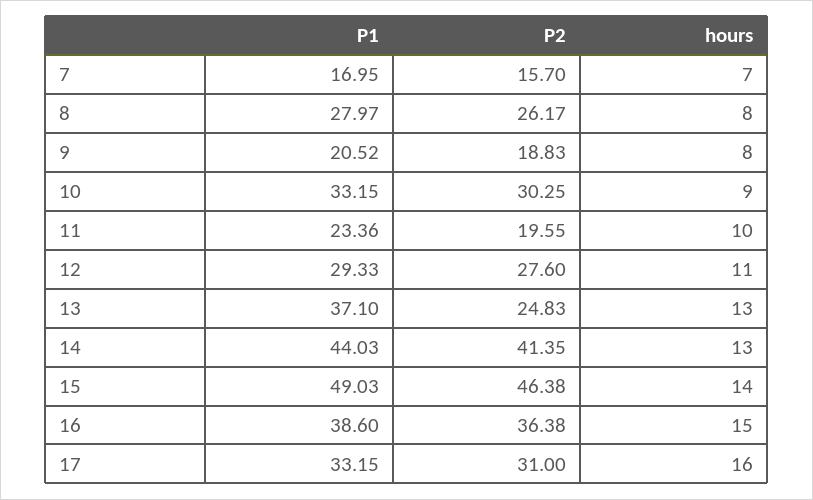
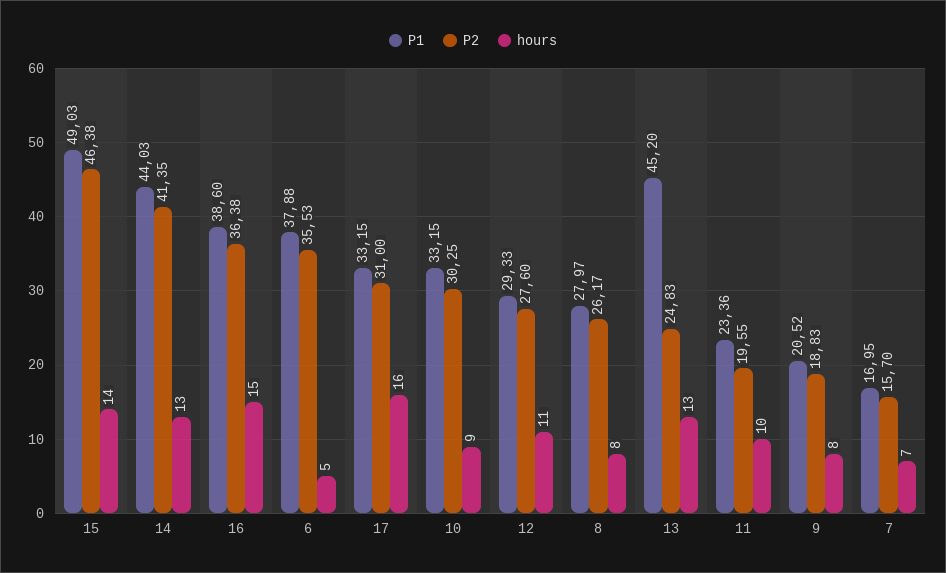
  {
    "P1": {
      "7": 16.95,
      "8": 27.97,
      "9": 20.52,
      "10": 33.15,
      "11": 23.36,
      "12": 29.33,
-     "13": 37.1,
+     "13": 45.2,
      "14": 44.03,
      "15": 49.03,
      "16": 38.6,
-     "17": 33.15
+     "17": 33.15,
+     "6": 37.88
    },
    "P2": {
      "7": 15.7,
      "8": 26.17,
      "9": 18.83,
      "10": 30.25,
      "11": 19.55,
      "12": 27.6,
      "13": 24.83,
      "14": 41.35,
      "15": 46.38,
      "16": 36.38,
-     "17": 31
+     "17": 31,
+     "6": 35.53
    },
    "hours": {
      "7": 7,
      "8": 8,
      "9": 8,
      "10": 9,
      "11": 10,
      "12": 11,
      "13": 13,
      "14": 13,
      "15": 14,
      "16": 15,
-     "17": 16
+     "17": 16,
+     "6": 5
    }
  }

